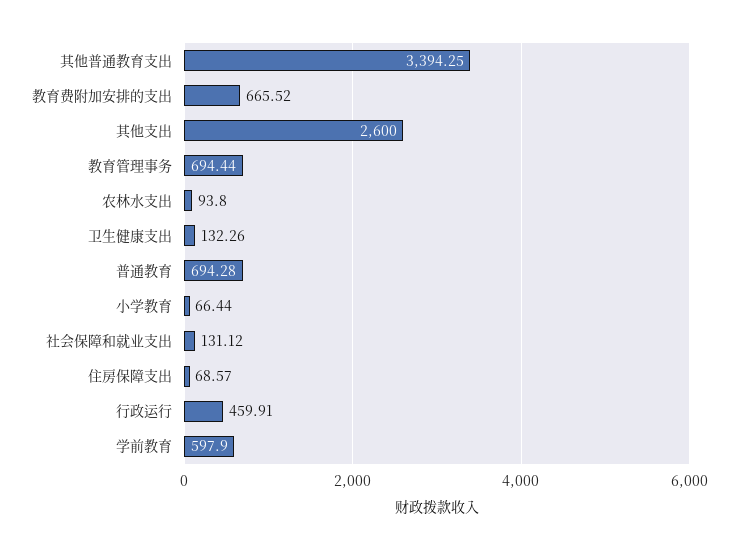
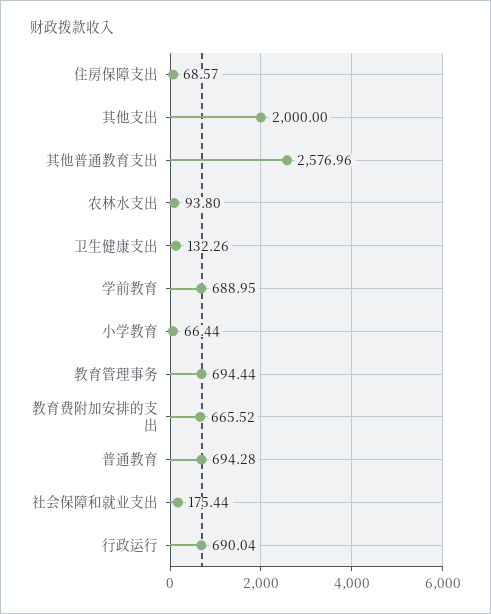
  {
-   "其他普通教育支出": 3394.25,
+   "其他普通教育支出": 2576.96,
    "教育费附加安排的支出": 665.52,
-   "其他支出": 2600,
+   "其他支出": 2000,
    "教育管理事务": 694.44,
    "农林水支出": 93.8,
    "卫生健康支出": 132.26,
    "普通教育": 694.28,
    "小学教育": 66.44,
-   "社会保障和就业支出": 131.12,
+   "社会保障和就业支出": 175.44,
    "住房保障支出": 68.57,
-   "行政运行": 459.91,
+   "行政运行": 690.04,
-   "学前教育": 597.9
+   "学前教育": 688.95
  }

